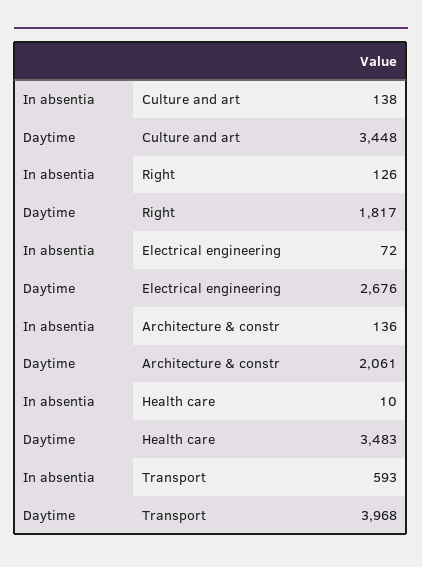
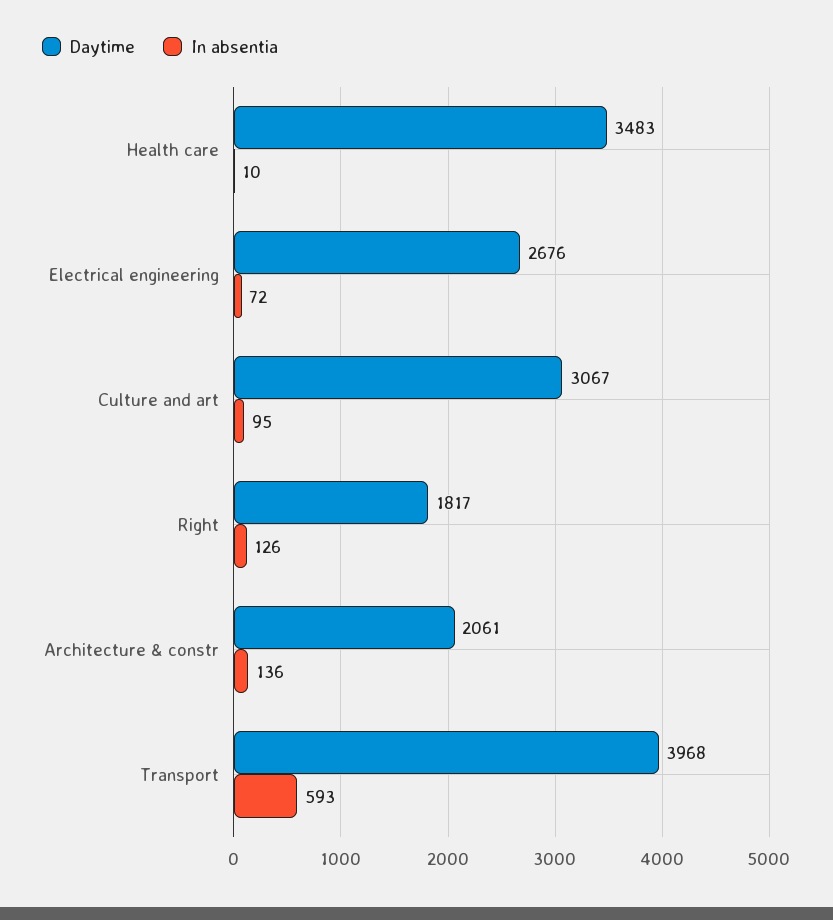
  {
    "In absentia": {
-     "Culture and art": 138,
+     "Culture and art": 95,
      "Right": 126,
      "Electrical engineering": 72,
      "Architecture & constr": 136,
      "Health care": 10,
      "Transport": 593
    },
    "Daytime": {
-     "Culture and art": 3448,
+     "Culture and art": 3067,
      "Right": 1817,
      "Electrical engineering": 2676,
      "Architecture & constr": 2061,
      "Health care": 3483,
      "Transport": 3968
    }
  }

